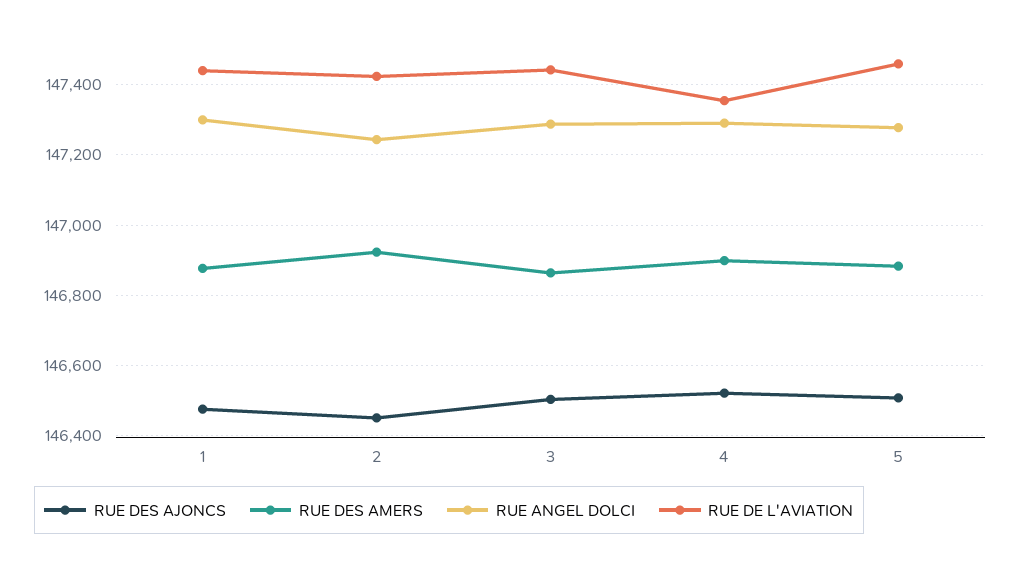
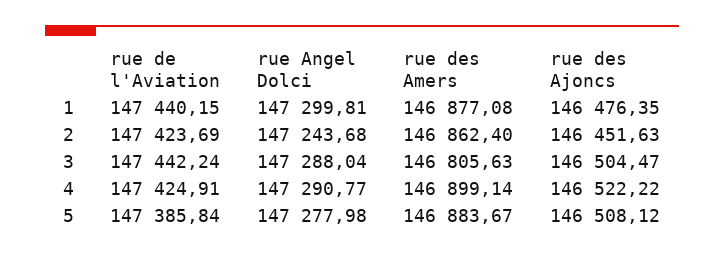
  {
    "RUE DES AJONCS": {
      "1": 146476.35,
      "2": 146451.63,
      "3": 146504.47,
      "4": 146522.22,
      "5": 146508.12
    },
    "RUE DES AMERS": {
      "1": 146877.08,
-     "2": 146920,
+     "2": 146862.4,
-     "3": 146860,
+     "3": 146805.63,
      "4": 146899.14,
      "5": 146883.67
    },
    "RUE ANGEL DOLCI": {
      "1": 147299.81,
      "2": 147243.68,
      "3": 147288.04,
      "4": 147290.77,
      "5": 147277.98
    },
    "RUE DE L'AVIATION": {
      "1": 147440.15,
      "2": 147423.69,
      "3": 147442.24,
-     "4": 147360,
+     "4": 147424.91,
-     "5": 147460
+     "5": 147385.84
    }
  }

